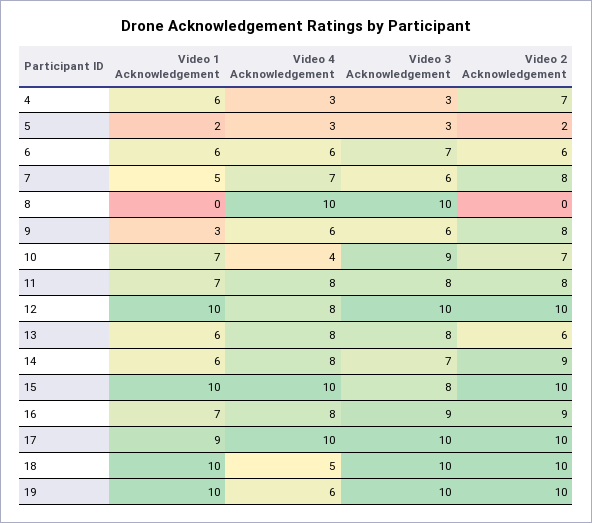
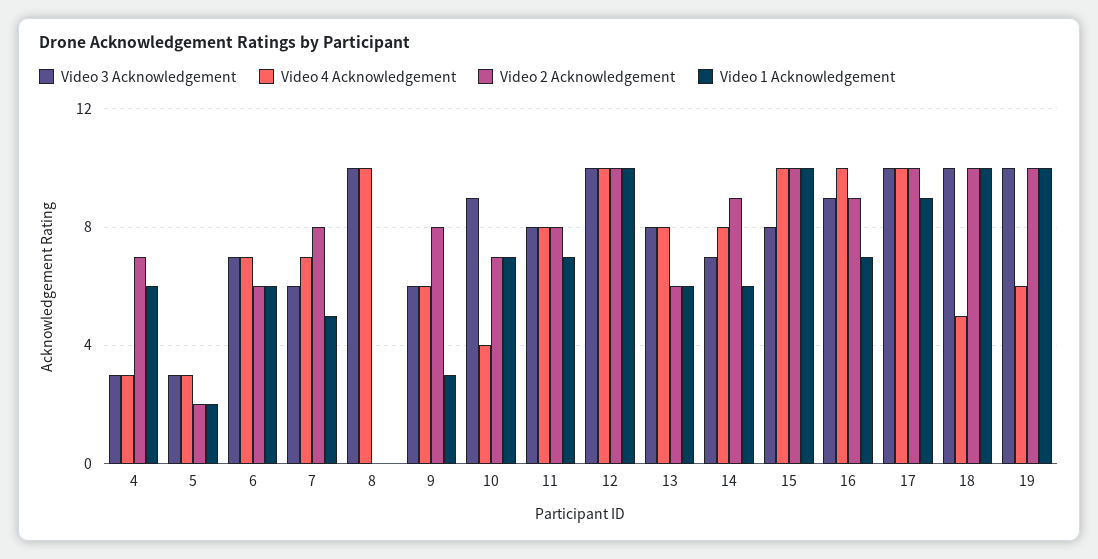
  {
    "Video 1 Acknowledgement": {
      "4": 6,
      "5": 2,
      "6": 6,
      "7": 5,
      "8": 0,
      "9": 3,
      "10": 7,
      "11": 7,
      "12": 10,
      "13": 6,
      "14": 6,
      "15": 10,
      "16": 7,
      "17": 9,
      "18": 10,
      "19": 10
    },
    "Video 4 Acknowledgement": {
      "4": 3,
      "5": 3,
-     "6": 6,
+     "6": 7,
      "7": 7,
      "8": 10,
      "9": 6,
      "10": 4,
      "11": 8,
-     "12": 8,
+     "12": 10,
      "13": 8,
      "14": 8,
      "15": 10,
-     "16": 8,
+     "16": 10,
      "17": 10,
      "18": 5,
      "19": 6
    },
    "Video 3 Acknowledgement": {
      "4": 3,
      "5": 3,
      "6": 7,
      "7": 6,
      "8": 10,
      "9": 6,
      "10": 9,
      "11": 8,
      "12": 10,
      "13": 8,
      "14": 7,
      "15": 8,
      "16": 9,
      "17": 10,
      "18": 10,
      "19": 10
    },
    "Video 2 Acknowledgement": {
      "4": 7,
      "5": 2,
      "6": 6,
      "7": 8,
      "8": 0,
      "9": 8,
      "10": 7,
      "11": 8,
      "12": 10,
      "13": 6,
      "14": 9,
      "15": 10,
      "16": 9,
      "17": 10,
      "18": 10,
      "19": 10
    }
  }

